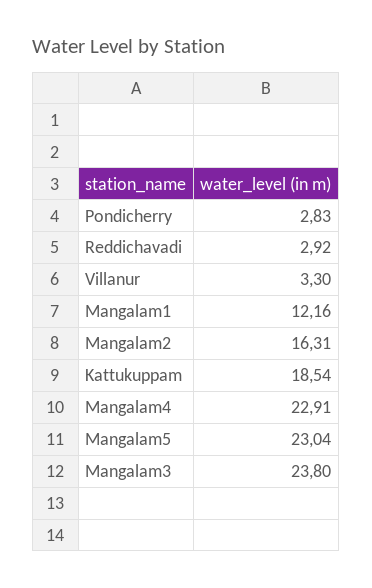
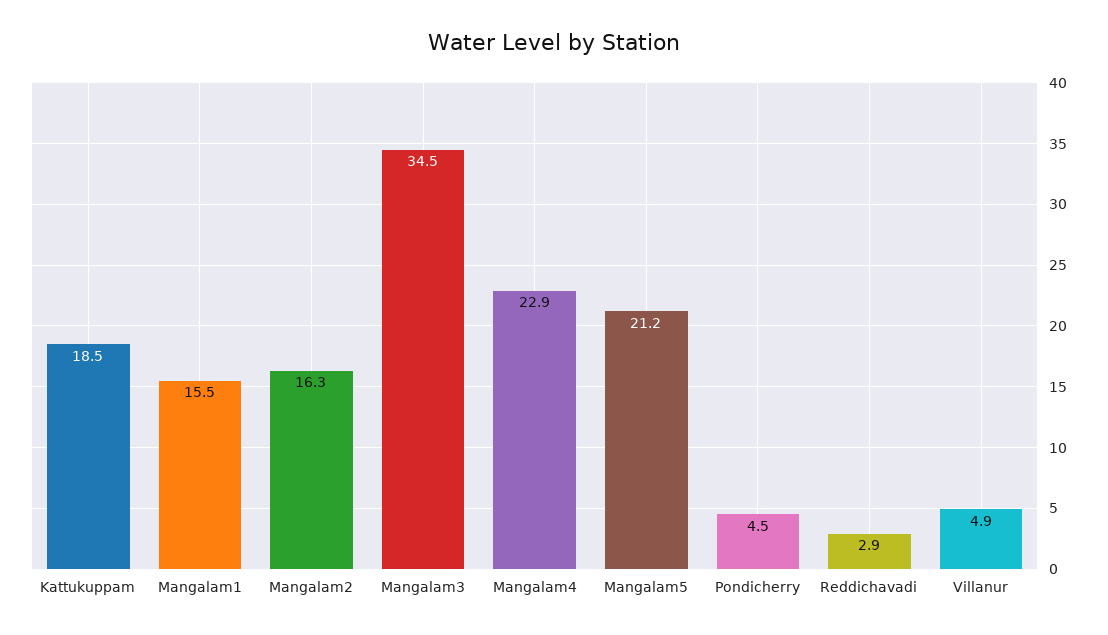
  {
-   "Pondicherry": 2.83,
+   "Pondicherry": 4.5,
    "Reddichavadi": 2.92,
-   "Villanur": 3.3,
+   "Villanur": 4.9,
-   "Mangalam1": 12.16,
+   "Mangalam1": 15.5,
    "Mangalam2": 16.31,
    "Kattukuppam": 18.54,
    "Mangalam4": 22.91,
-   "Mangalam5": 23.04,
+   "Mangalam5": 21.2,
-   "Mangalam3": 23.8
+   "Mangalam3": 34.5
  }

